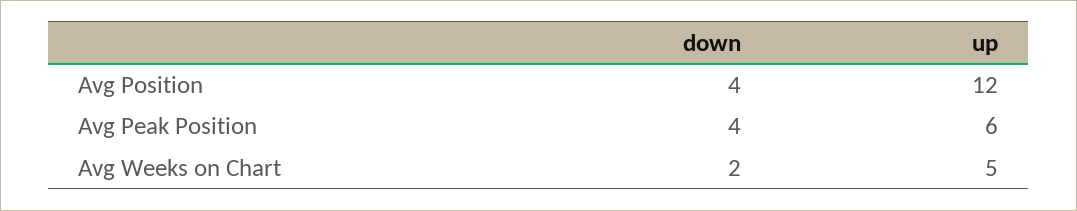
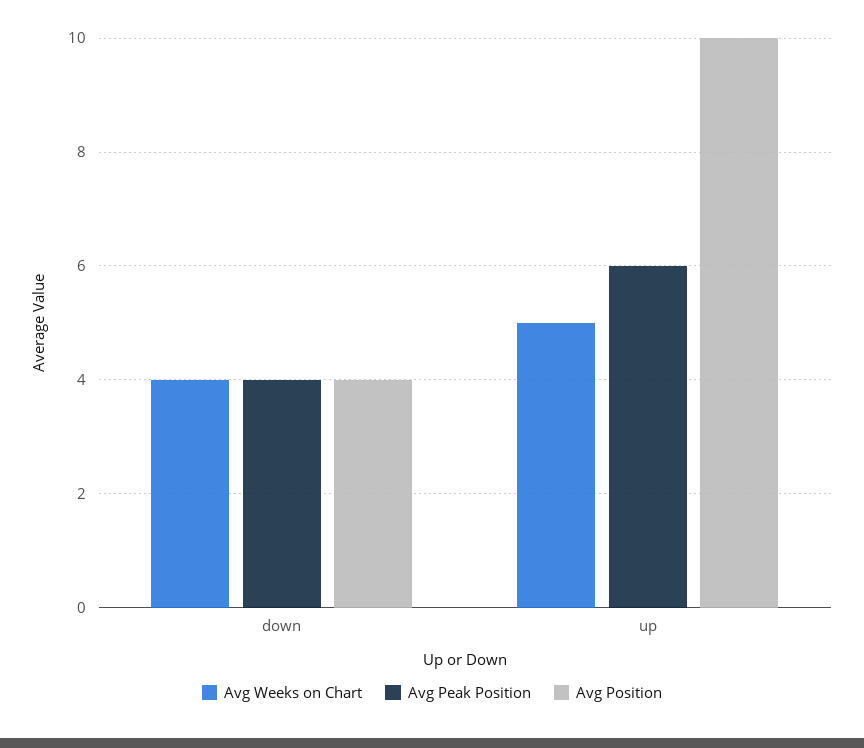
  {
    "Avg Position": {
      "down": 4,
-     "up": 12
+     "up": 10
    },
    "Avg Peak Position": {
      "down": 4,
      "up": 6
    },
    "Avg Weeks on Chart": {
-     "down": 2,
+     "down": 4,
      "up": 5
    }
  }

